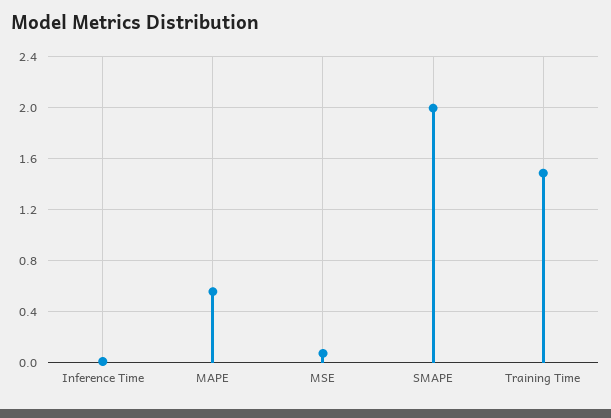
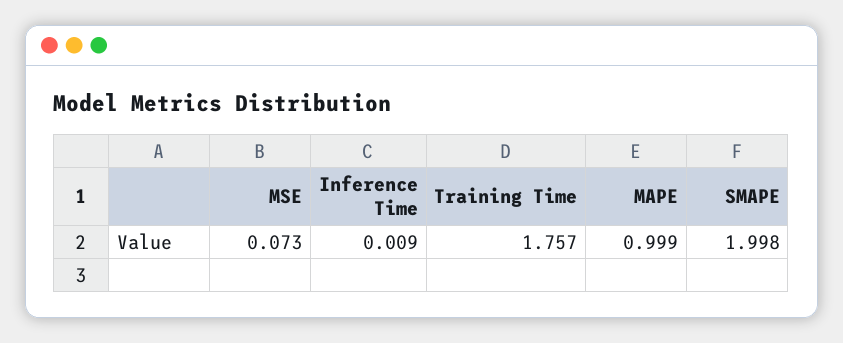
  {
    "Inference Time": 0.009,
-   "MAPE": 0.55,
+   "MAPE": 0.999,
    "MSE": 0.073,
    "SMAPE": 1.998,
-   "Training Time": 1.5
+   "Training Time": 1.757
  }

